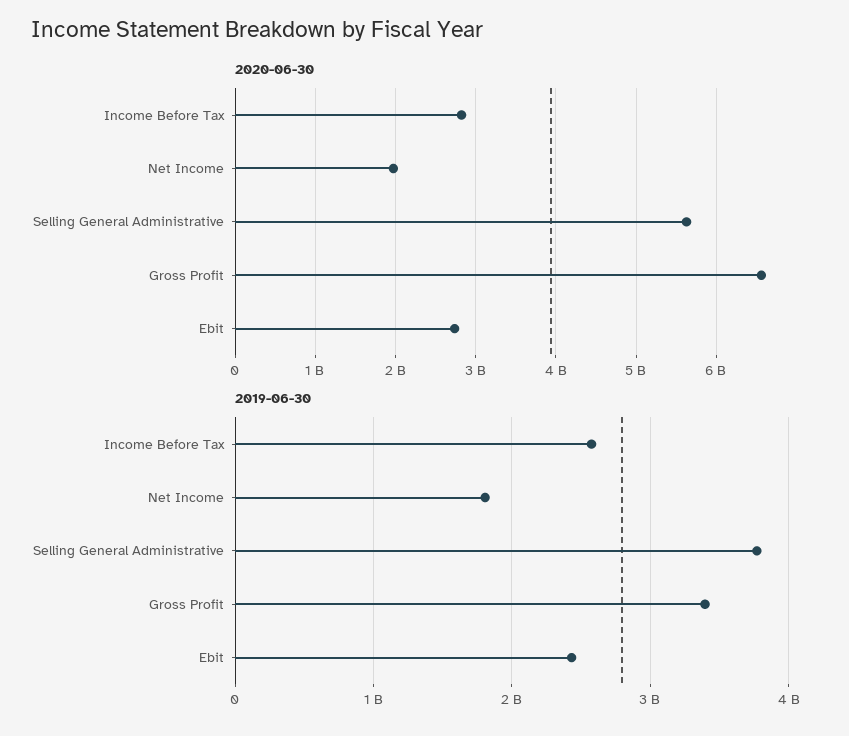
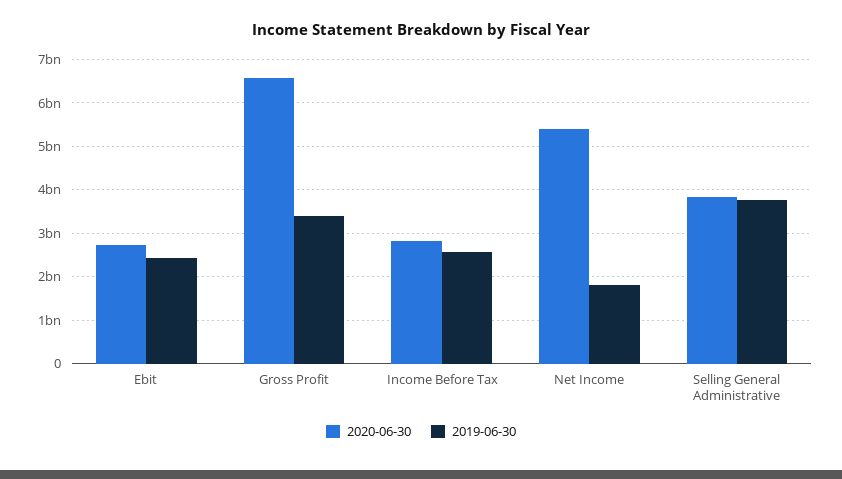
  {
    "2020-06-30": {
      "Income Before Tax": 2800000000,
-     "Net Income": 2000000000,
+     "Net Income": 5400000000,
-     "Selling General Administrative": 5600000000,
+     "Selling General Administrative": 3800000000,
      "Gross Profit": 6600000000,
      "Ebit": 2700000000
    },
    "2019-06-30": {
      "Income Before Tax": 2600000000,
      "Net Income": 1800000000,
      "Selling General Administrative": 3800000000,
      "Gross Profit": 3400000000,
      "Ebit": 2400000000
    }
  }

